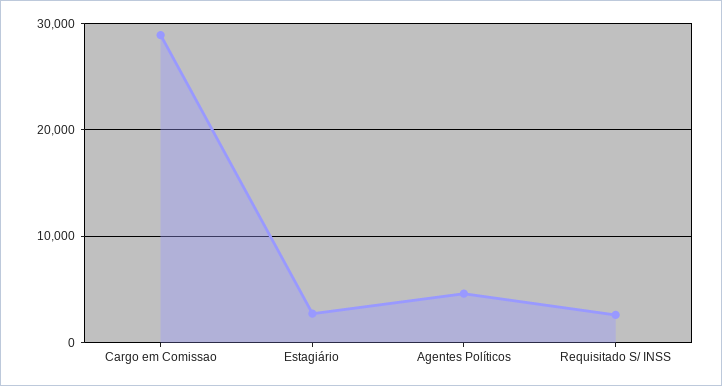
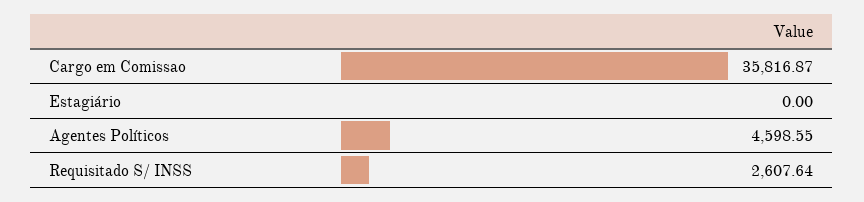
  {
-   "Cargo em Comissao": 29000,
+   "Cargo em Comissao": 35816.87,
-   "Estagiário": 3000,
+   "Estagiário": 0,
    "Agentes Políticos": 4598.55,
    "Requisitado S/ INSS": 2607.64
  }

